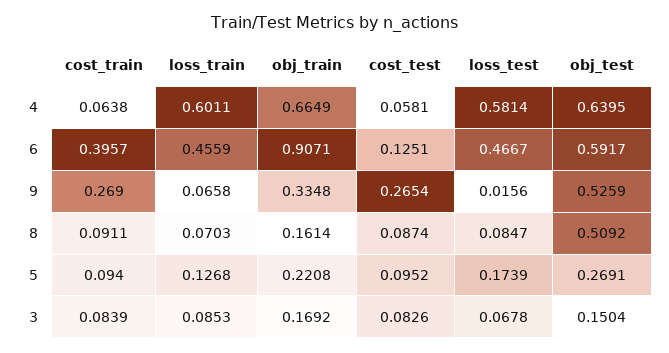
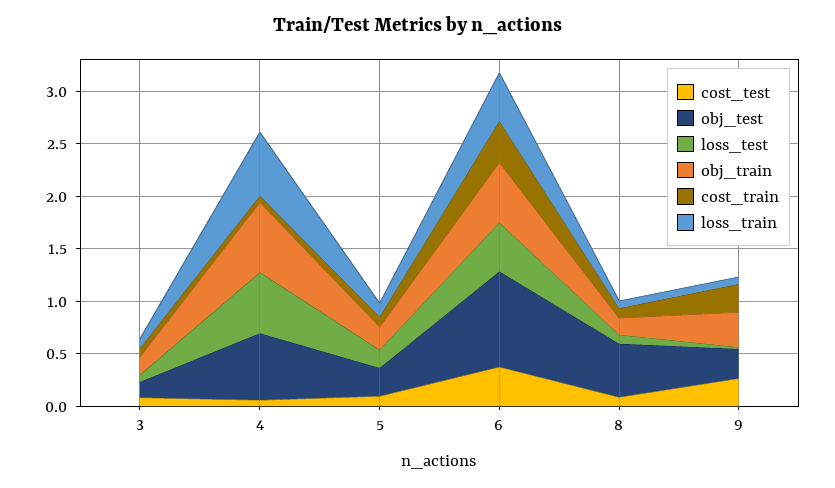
  {
    "cost_train": {
      "4": 0.0638,
      "6": 0.3957,
      "9": 0.269,
      "8": 0.0911,
      "5": 0.094,
      "3": 0.0839
    },
    "loss_train": {
      "4": 0.6011,
      "6": 0.4559,
      "9": 0.0658,
      "8": 0.0703,
      "5": 0.1268,
      "3": 0.0853
    },
    "obj_train": {
      "4": 0.6649,
-     "6": 0.9071,
+     "6": 0.6,
      "9": 0.3348,
      "8": 0.1614,
      "5": 0.2208,
      "3": 0.1692
    },
    "cost_test": {
      "4": 0.0581,
-     "6": 0.1251,
+     "6": 0.4,
      "9": 0.2654,
      "8": 0.0874,
      "5": 0.0952,
      "3": 0.0826
    },
    "loss_test": {
      "4": 0.5814,
      "6": 0.4667,
      "9": 0.0156,
      "8": 0.0847,
      "5": 0.1739,
      "3": 0.0678
    },
    "obj_test": {
      "4": 0.6395,
-     "6": 0.5917,
+     "6": 0.9,
-     "9": 0.5259,
+     "9": 0.3,
      "8": 0.5092,
      "5": 0.2691,
      "3": 0.1504
    }
  }

